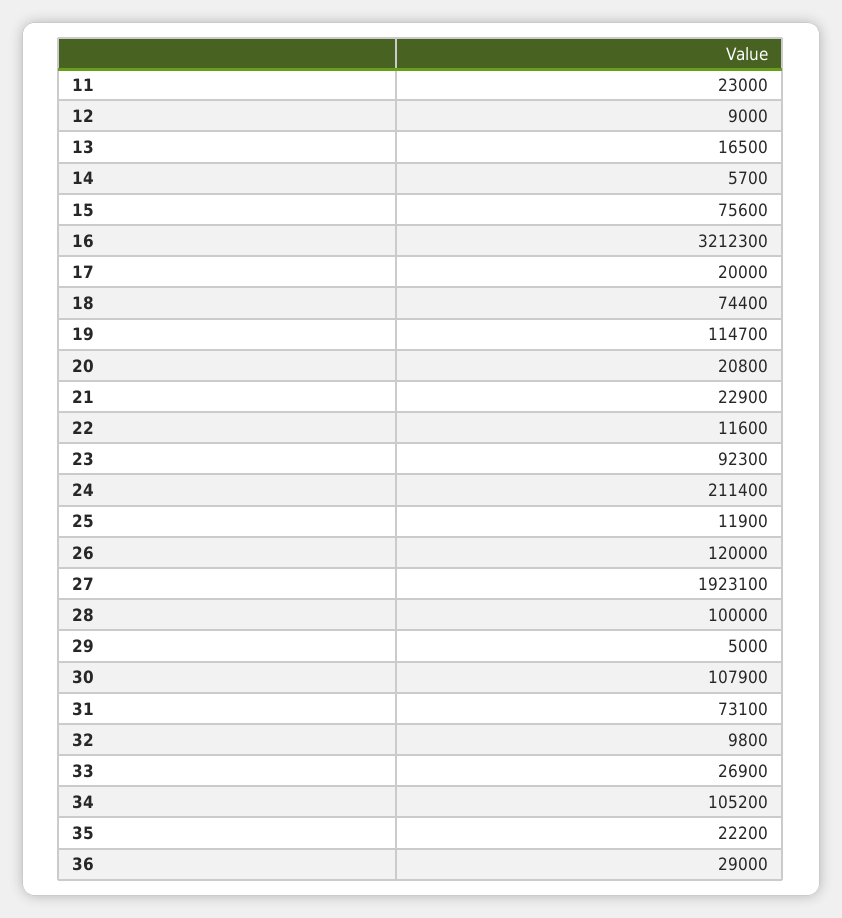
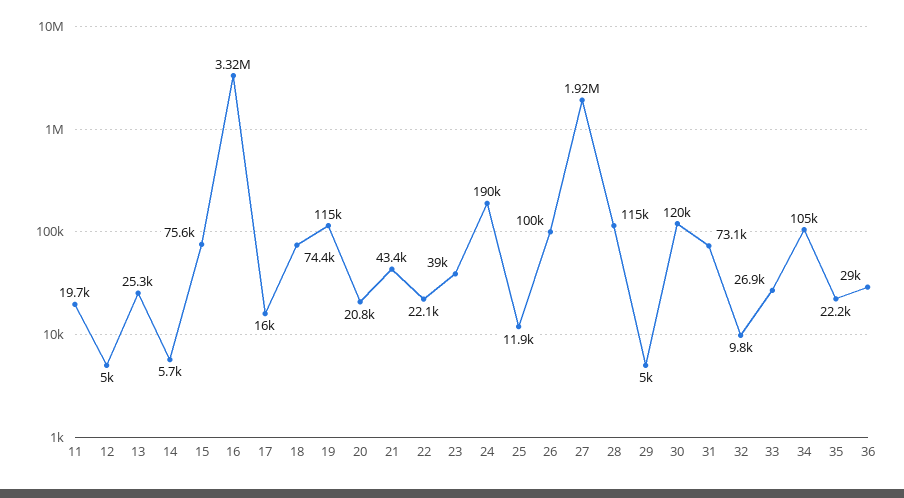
  {
-   "11": 23000,
+   "11": 19700,
-   "12": 9000,
+   "12": 5000,
-   "13": 16500,
+   "13": 25300,
    "14": 5700,
    "15": 75600,
-   "16": 3212300,
+   "16": 3320000,
-   "17": 20000,
+   "17": 16000,
    "18": 74400,
    "19": 114700,
    "20": 20800,
-   "21": 22900,
+   "21": 43400,
-   "22": 11600,
+   "22": 22100,
-   "23": 92300,
+   "23": 39000,
-   "24": 211400,
+   "24": 190000,
    "25": 11900,
-   "26": 120000,
+   "26": 100000,
    "27": 1923100,
-   "28": 100000,
+   "28": 115000,
    "29": 5000,
-   "30": 107900,
+   "30": 120000,
    "31": 73100,
    "32": 9800,
    "33": 26900,
    "34": 105200,
    "35": 22200,
    "36": 29000
  }

